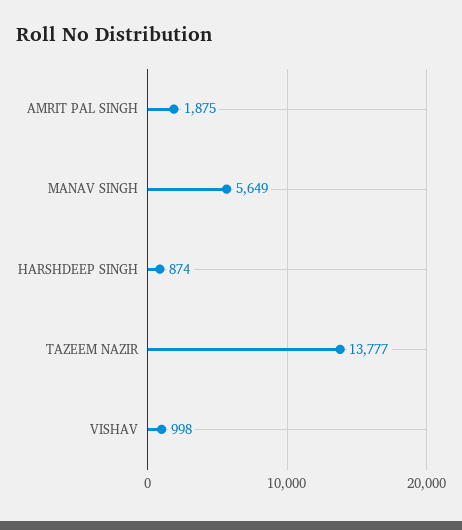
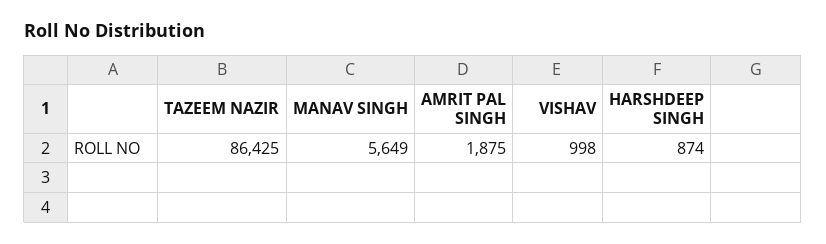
  {
    "AMRIT PAL SINGH": 1875,
    "MANAV SINGH": 5649,
    "HARSHDEEP SINGH": 874,
-   "TAZEEM NAZIR": 13777,
+   "TAZEEM NAZIR": 86425,
    "VISHAV": 998
  }

